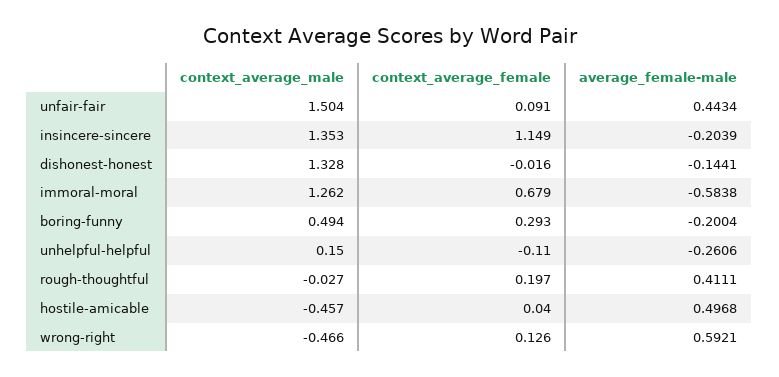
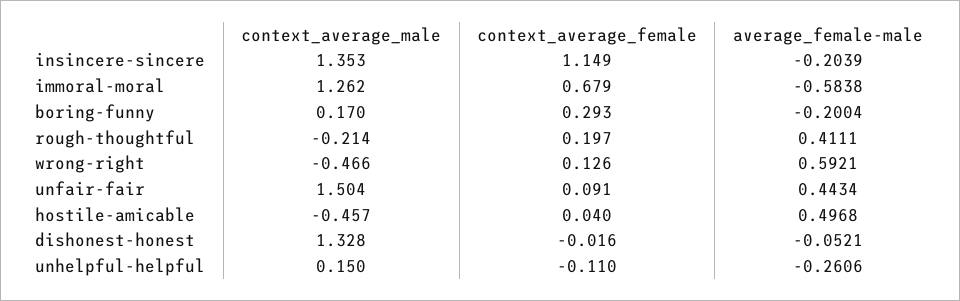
  {
    "context_average_male": {
      "unfair-fair": 1.504,
      "insincere-sincere": 1.353,
      "dishonest-honest": 1.328,
      "immoral-moral": 1.262,
-     "boring-funny": 0.494,
+     "boring-funny": 0.17,
      "unhelpful-helpful": 0.15,
-     "rough-thoughtful": -0.027,
+     "rough-thoughtful": -0.214,
      "hostile-amicable": -0.457,
      "wrong-right": -0.466
    },
    "context_average_female": {
      "unfair-fair": 0.091,
      "insincere-sincere": 1.149,
      "dishonest-honest": -0.016,
      "immoral-moral": 0.679,
      "boring-funny": 0.293,
      "unhelpful-helpful": -0.11,
      "rough-thoughtful": 0.197,
      "hostile-amicable": 0.04,
      "wrong-right": 0.126
    },
    "average_female-male": {
      "unfair-fair": 0.4434,
      "insincere-sincere": -0.2039,
-     "dishonest-honest": -0.1441,
+     "dishonest-honest": -0.0521,
      "immoral-moral": -0.5838,
      "boring-funny": -0.2004,
      "unhelpful-helpful": -0.2606,
      "rough-thoughtful": 0.4111,
      "hostile-amicable": 0.4968,
      "wrong-right": 0.5921
    }
  }

